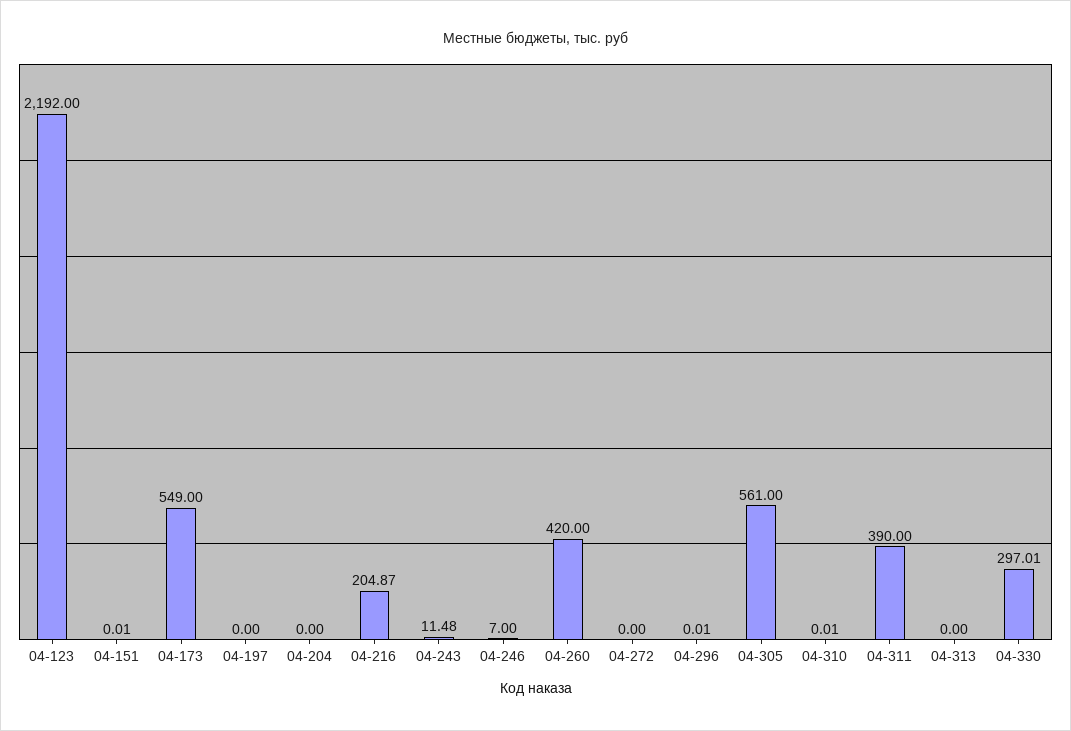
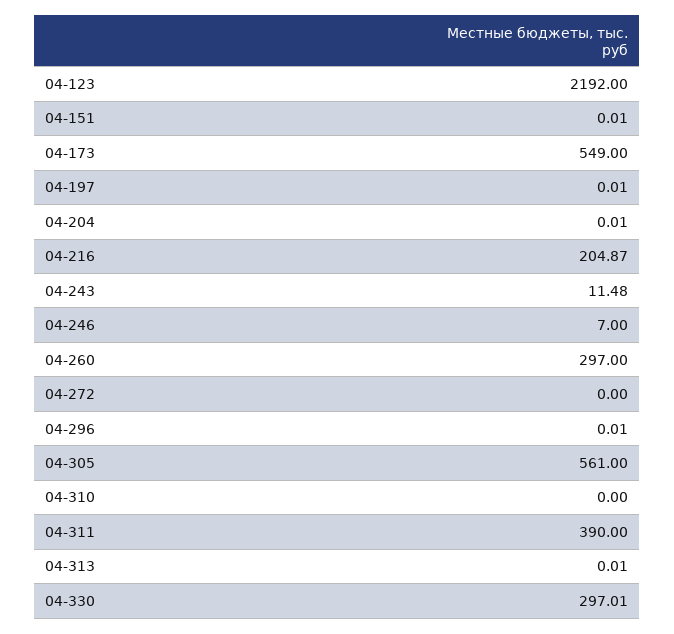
  {
    "04-123": 2192,
    "04-151": 0.01,
    "04-173": 549,
-   "04-197": 0,
+   "04-197": 0.01,
-   "04-204": 0,
+   "04-204": 0.01,
    "04-216": 204.87,
    "04-243": 11.48,
    "04-246": 7,
-   "04-260": 420,
+   "04-260": 297,
    "04-272": 0,
    "04-296": 0.01,
    "04-305": 561,
-   "04-310": 0.01,
+   "04-310": 0,
    "04-311": 390,
-   "04-313": 0,
+   "04-313": 0.01,
    "04-330": 297.01
  }

